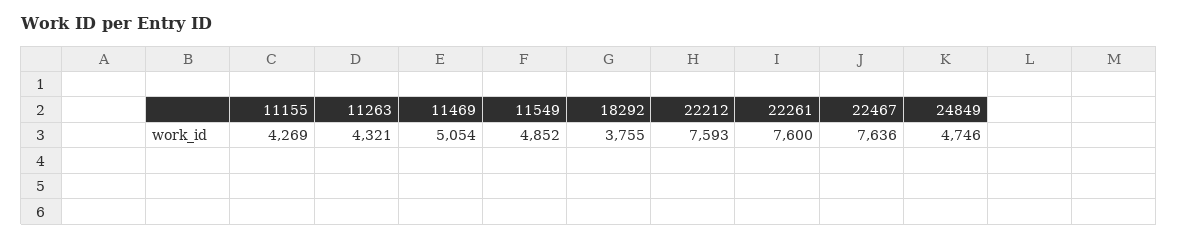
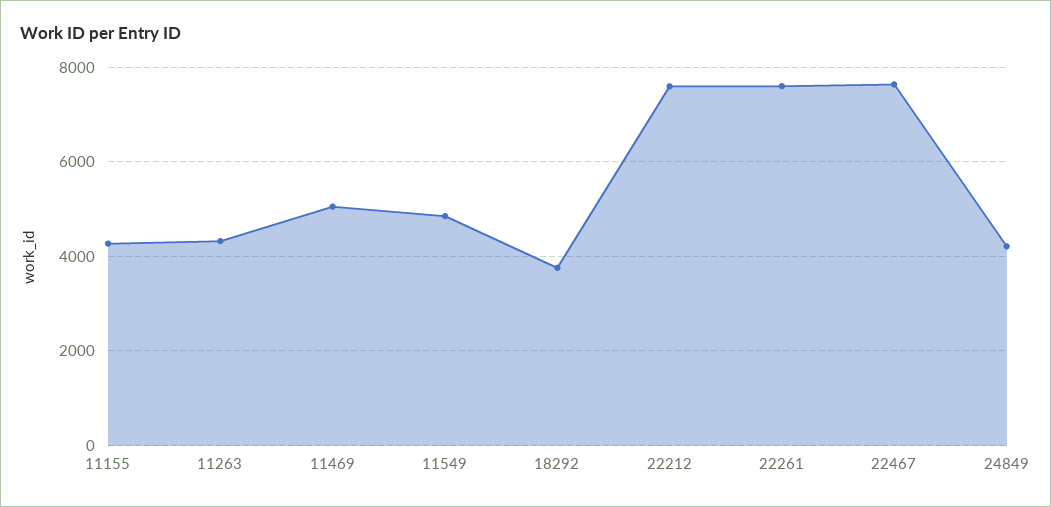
  {
    "11155": 4269,
    "11263": 4321,
    "11469": 5054,
    "11549": 4852,
    "18292": 3755,
    "22212": 7593,
    "22261": 7600,
    "22467": 7636,
-   "24849": 4746
+   "24849": 4200
  }

